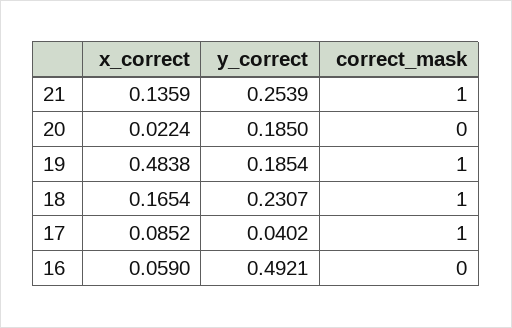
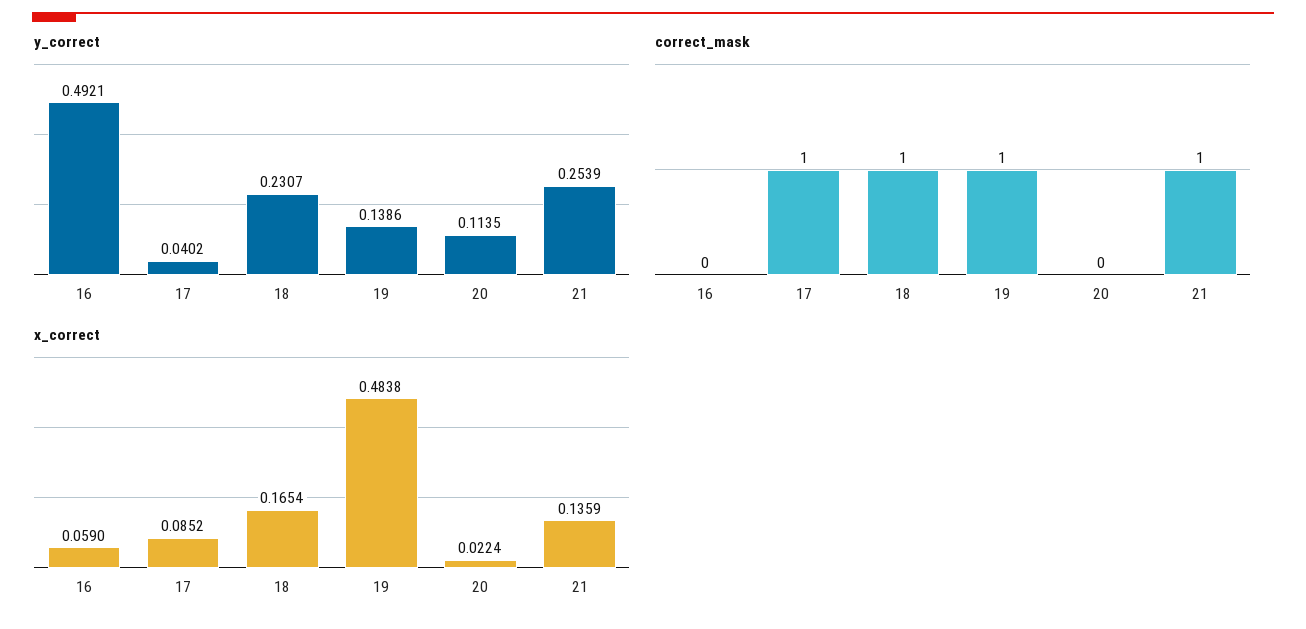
  {
    "x_correct": {
      "21": 0.1359,
      "20": 0.0224,
      "19": 0.4838,
      "18": 0.1654,
      "17": 0.0852,
      "16": 0.059
    },
    "y_correct": {
      "21": 0.2539,
-     "20": 0.185,
+     "20": 0.1135,
-     "19": 0.1854,
+     "19": 0.1386,
      "18": 0.2307,
      "17": 0.0402,
      "16": 0.4921
    },
    "correct_mask": {
      "21": 1,
      "20": 0,
      "19": 1,
      "18": 1,
      "17": 1,
      "16": 0
    }
  }

